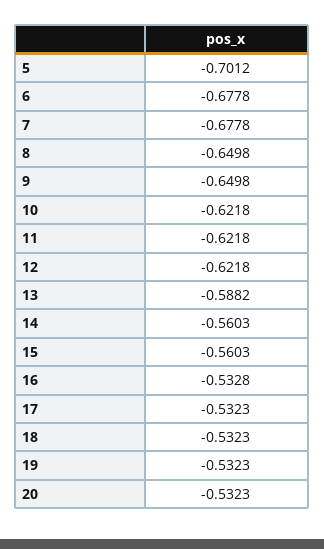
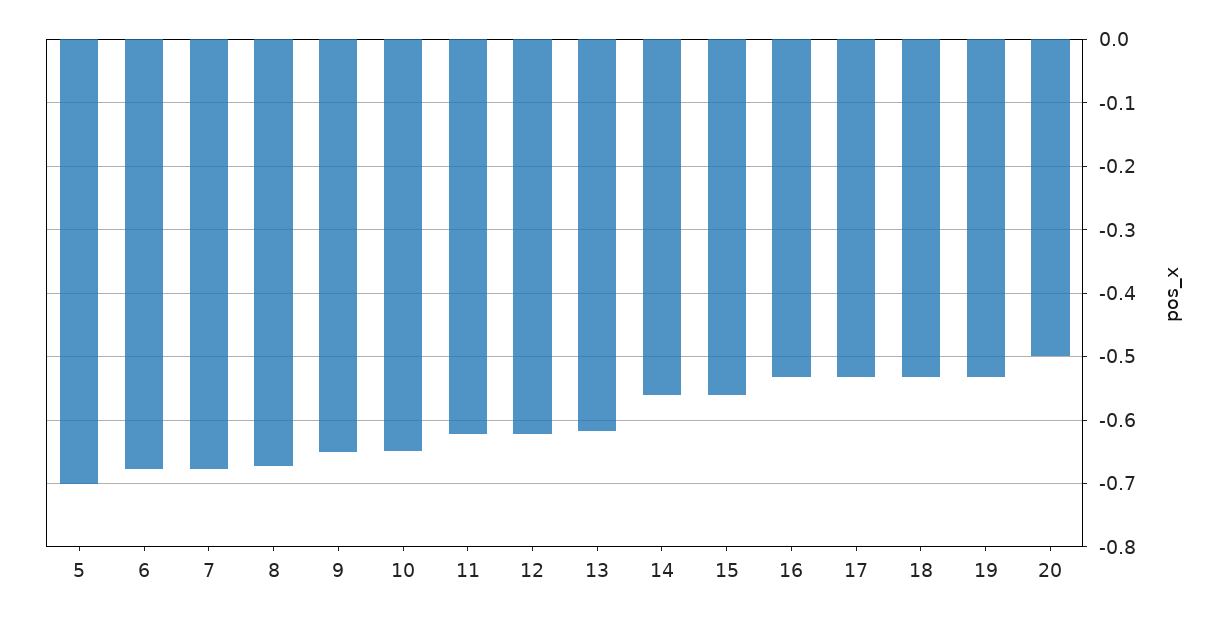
  {
    "5": -0.7012,
    "6": -0.6778,
    "7": -0.6778,
-   "8": -0.6498,
+   "8": -0.67,
    "9": -0.6498,
-   "10": -0.6218,
+   "10": -0.65,
    "11": -0.6218,
    "12": -0.6218,
-   "13": -0.5882,
+   "13": -0.62,
    "14": -0.5603,
    "15": -0.5603,
    "16": -0.5328,
    "17": -0.5323,
    "18": -0.5323,
    "19": -0.5323,
-   "20": -0.5323
+   "20": -0.5
  }

